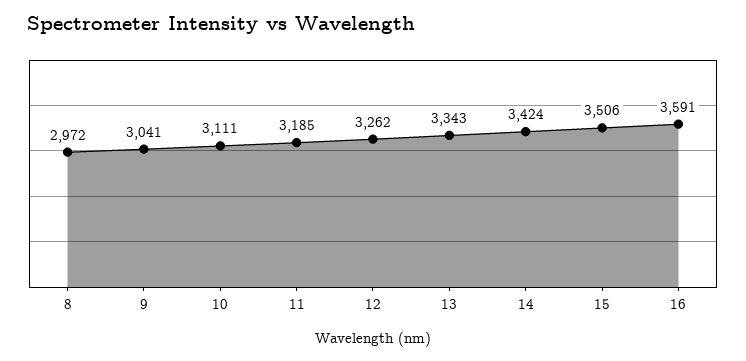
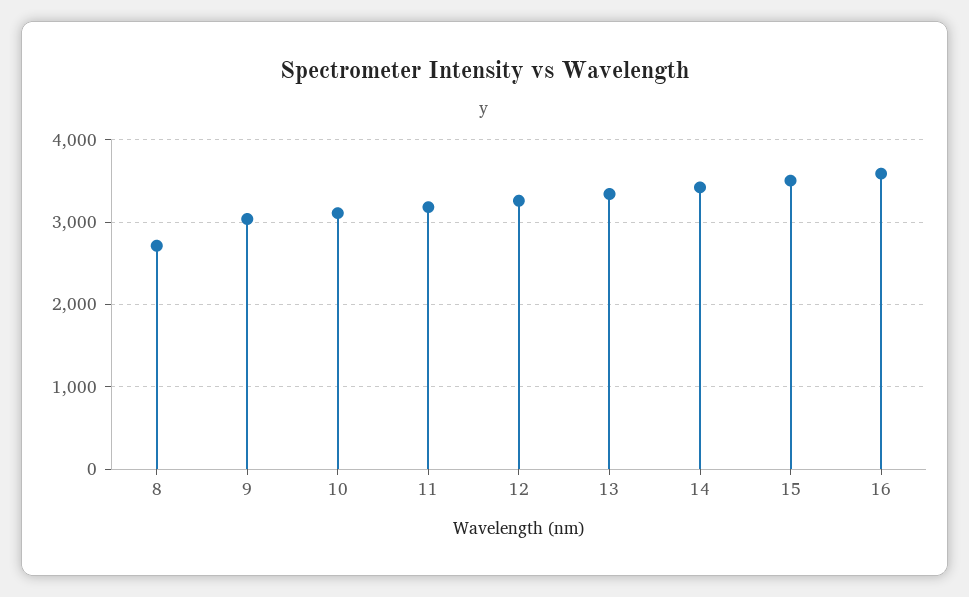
  {
-   "8": 2972,
+   "8": 2700,
    "9": 3041,
    "10": 3111,
    "11": 3185,
    "12": 3262,
    "13": 3343,
    "14": 3424,
    "15": 3506,
    "16": 3591
  }

